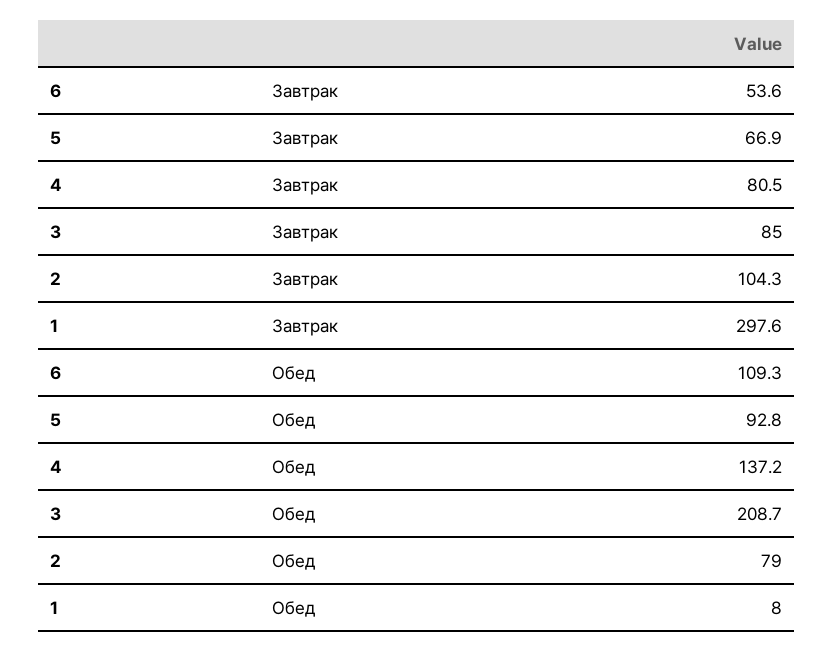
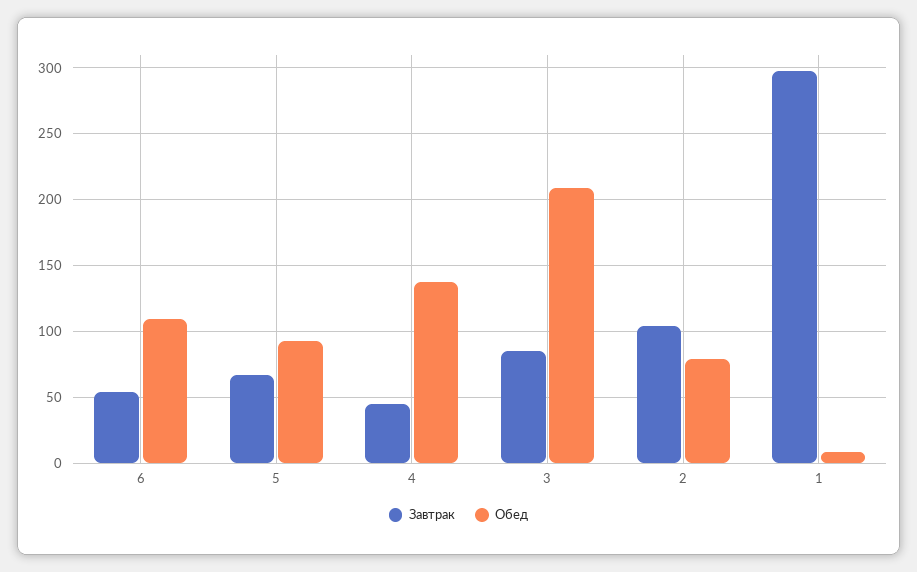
  {
    "Завтрак": {
      "6": 53.6,
      "5": 66.9,
-     "4": 80.5,
+     "4": 45,
      "3": 85,
      "2": 104.3,
      "1": 297.6
    },
    "Обед": {
      "6": 109.3,
      "5": 92.8,
      "4": 137.2,
      "3": 208.7,
      "2": 79,
      "1": 8
    }
  }

